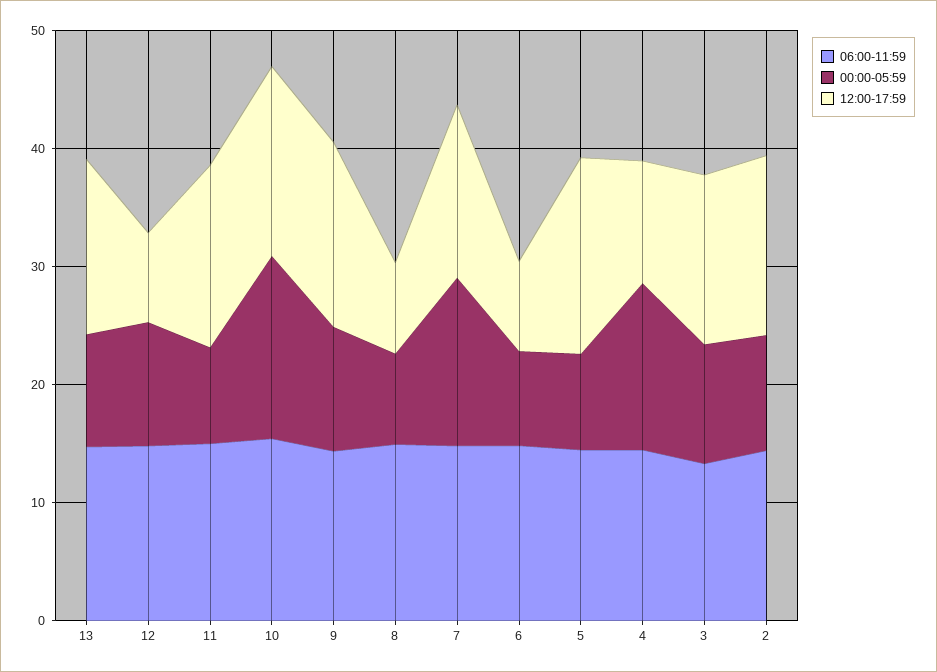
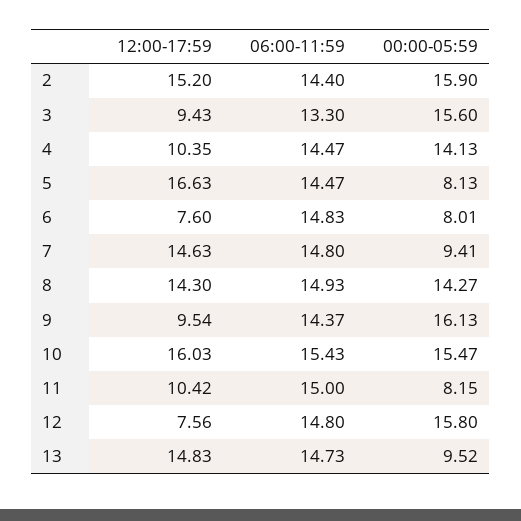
  {
    "06:00-11:59": {
      "13": 14.73,
      "12": 14.8,
      "11": 15,
      "10": 15.43,
      "9": 14.37,
      "8": 14.93,
      "7": 14.8,
      "6": 14.83,
      "5": 14.47,
      "4": 14.47,
      "3": 13.3,
      "2": 14.4
    },
    "00:00-05:59": {
      "13": 9.52,
-     "12": 10,
+     "12": 15.8,
      "11": 8.15,
      "10": 15.47,
-     "9": 10,
+     "9": 16.13,
-     "8": 8,
+     "8": 14.27,
-     "7": 14,
+     "7": 9.41,
      "6": 8.01,
      "5": 8.13,
      "4": 14.13,
-     "3": 10,
+     "3": 15.6,
-     "2": 10
+     "2": 15.9
    },
    "12:00-17:59": {
      "13": 14.83,
      "12": 7.56,
-     "11": 16,
+     "11": 10.42,
      "10": 16.03,
-     "9": 16,
+     "9": 9.54,
-     "8": 8,
+     "8": 14.3,
      "7": 14.63,
      "6": 7.6,
      "5": 16.63,
      "4": 10.35,
-     "3": 14,
+     "3": 9.43,
      "2": 15.2
    }
  }

